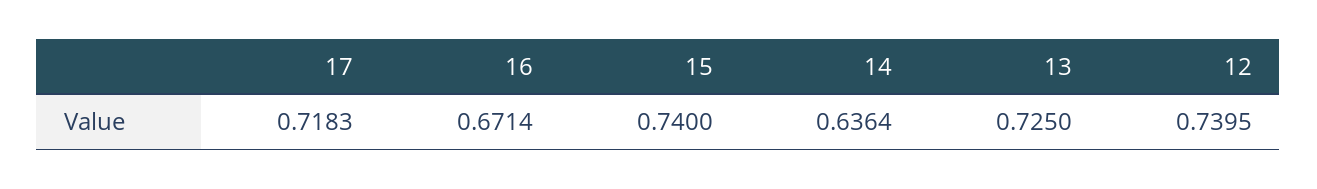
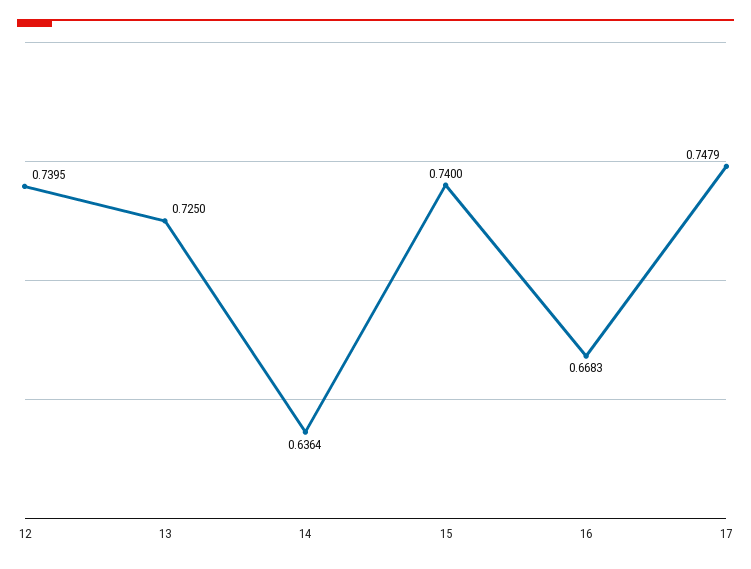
  {
-   "17": 0.7183,
+   "17": 0.7479,
-   "16": 0.6714,
+   "16": 0.6683,
    "15": 0.74,
    "14": 0.6364,
    "13": 0.725,
    "12": 0.7395
  }

